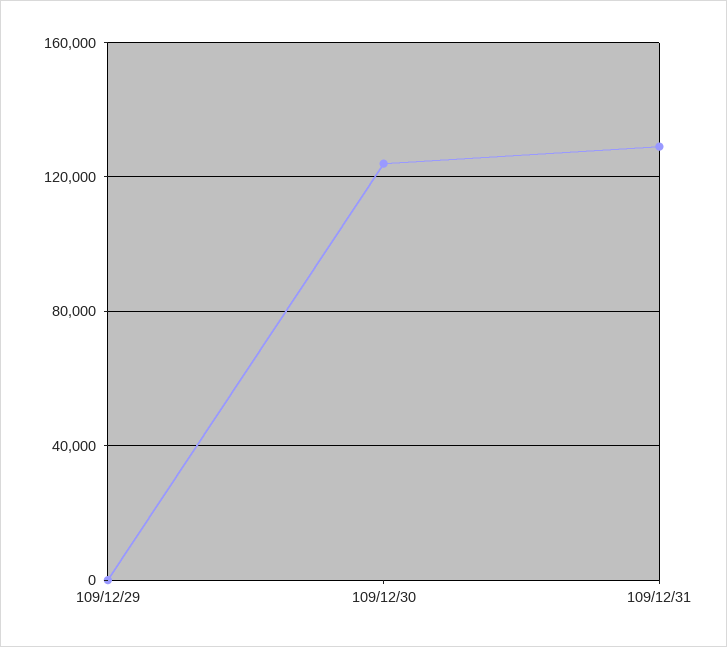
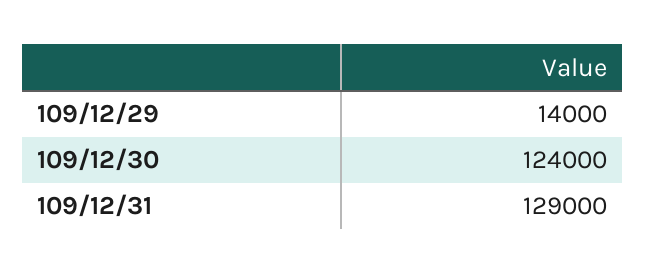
  {
-   "109/12/29": 0,
+   "109/12/29": 14000,
    "109/12/30": 124000,
    "109/12/31": 129000
  }

